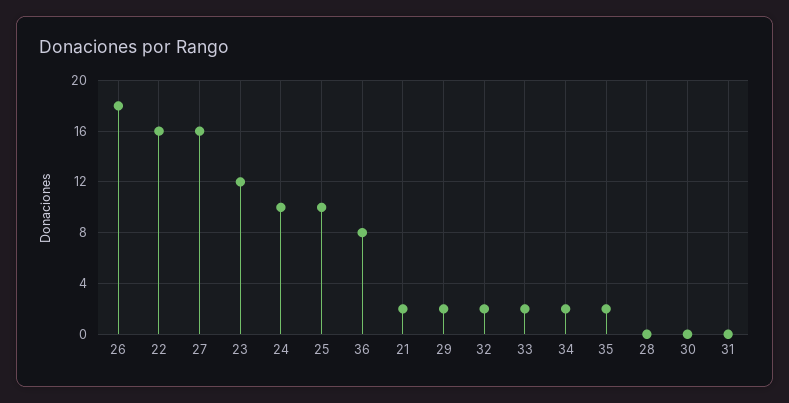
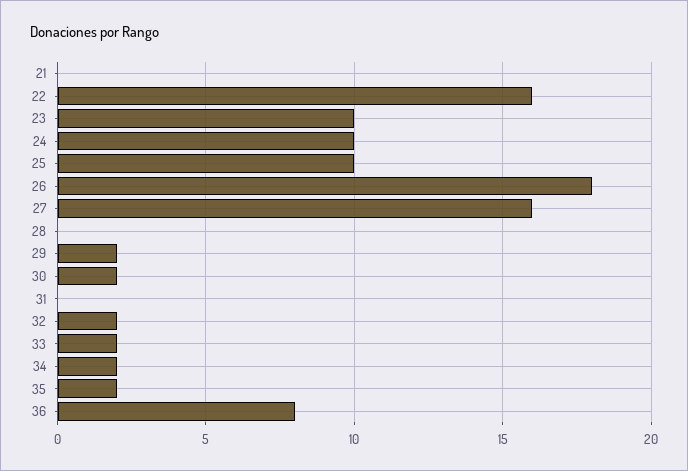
  {
    "26": 18,
    "22": 16,
    "27": 16,
-   "23": 12,
+   "23": 10,
    "24": 10,
    "25": 10,
    "36": 8,
-   "21": 2,
+   "21": 0,
    "29": 2,
    "32": 2,
    "33": 2,
    "34": 2,
    "35": 2,
    "28": 0,
-   "30": 0,
+   "30": 2,
    "31": 0
  }

